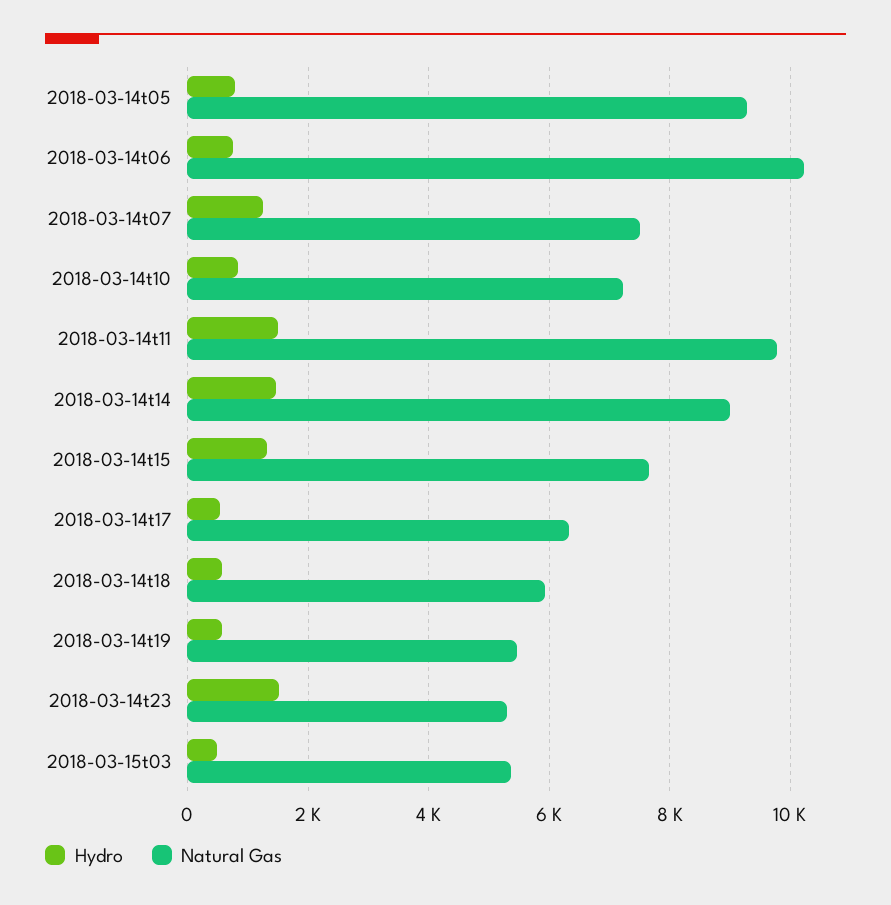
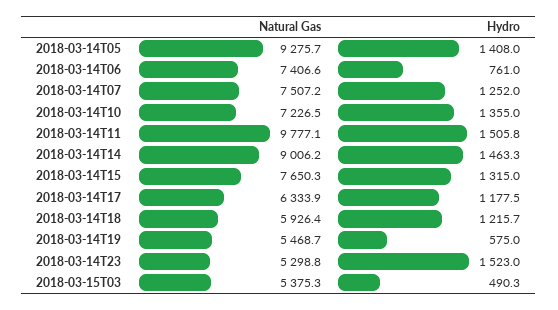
  {
    "Hydro": {
-     "2018-03-14t05": 800,
+     "2018-03-14t05": 1408,
      "2018-03-14t06": 761,
      "2018-03-14t07": 1252,
-     "2018-03-14t10": 800,
+     "2018-03-14t10": 1355,
      "2018-03-14t11": 1505.8,
      "2018-03-14t14": 1463.3,
      "2018-03-14t15": 1315,
-     "2018-03-14t17": 600,
+     "2018-03-14t17": 1177.5,
-     "2018-03-14t18": 600,
+     "2018-03-14t18": 1215.7,
      "2018-03-14t19": 575,
      "2018-03-14t23": 1523,
      "2018-03-15t03": 490.3
    },
    "Natural Gas": {
      "2018-03-14t05": 9275.7,
-     "2018-03-14t06": 10200,
+     "2018-03-14t06": 7406.6,
      "2018-03-14t07": 7507.2,
      "2018-03-14t10": 7226.5,
      "2018-03-14t11": 9777.1,
      "2018-03-14t14": 9006.2,
      "2018-03-14t15": 7650.3,
      "2018-03-14t17": 6333.9,
      "2018-03-14t18": 5926.4,
      "2018-03-14t19": 5468.7,
      "2018-03-14t23": 5298.8,
      "2018-03-15t03": 5375.3
    }
  }

